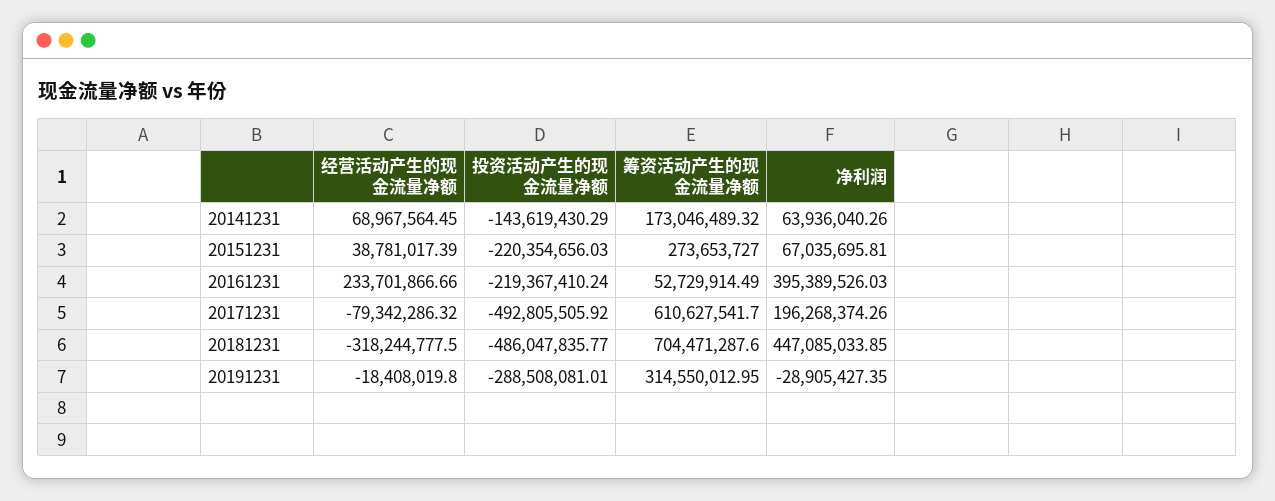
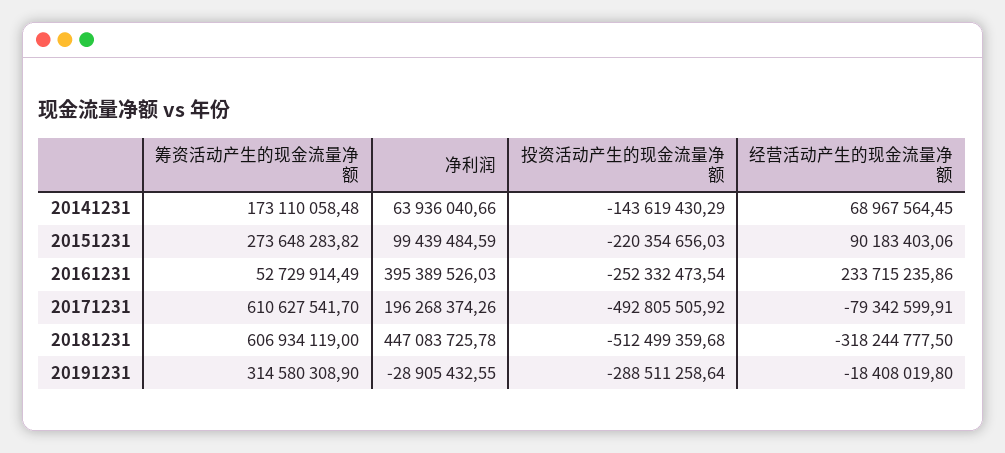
  {
    "经营活动产生的现金流量净额": {
      "20141231": 68967564.45,
-     "20151231": 38781017.39,
+     "20151231": 90183403.06,
-     "20161231": 233701866.66,
+     "20161231": 233715235.86,
-     "20171231": -79342286.32,
+     "20171231": -79342599.91,
      "20181231": -318244777.5,
      "20191231": -18408019.8
    },
    "投资活动产生的现金流量净额": {
      "20141231": -143619430.29,
      "20151231": -220354656.03,
-     "20161231": -219367410.24,
+     "20161231": -252332473.54,
      "20171231": -492805505.92,
-     "20181231": -486047835.77,
+     "20181231": -512499359.68,
-     "20191231": -288508081.01
+     "20191231": -288511258.64
    },
    "筹资活动产生的现金流量净额": {
-     "20141231": 173046489.32,
+     "20141231": 173110058.48,
-     "20151231": 273653727,
+     "20151231": 273648283.82,
      "20161231": 52729914.49,
      "20171231": 610627541.7,
-     "20181231": 704471287.6,
+     "20181231": 606934119,
-     "20191231": 314550012.95
+     "20191231": 314580308.9
    },
    "净利润": {
-     "20141231": 63936040.26,
+     "20141231": 63936040.66,
-     "20151231": 67035695.81,
+     "20151231": 99439484.59,
      "20161231": 395389526.03,
      "20171231": 196268374.26,
-     "20181231": 447085033.85,
+     "20181231": 447083725.78,
-     "20191231": -28905427.35
+     "20191231": -28905432.55
    }
  }

